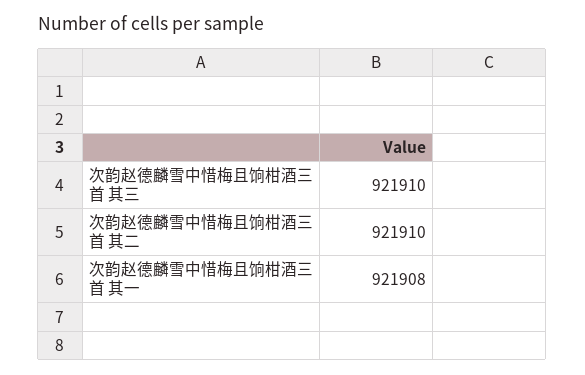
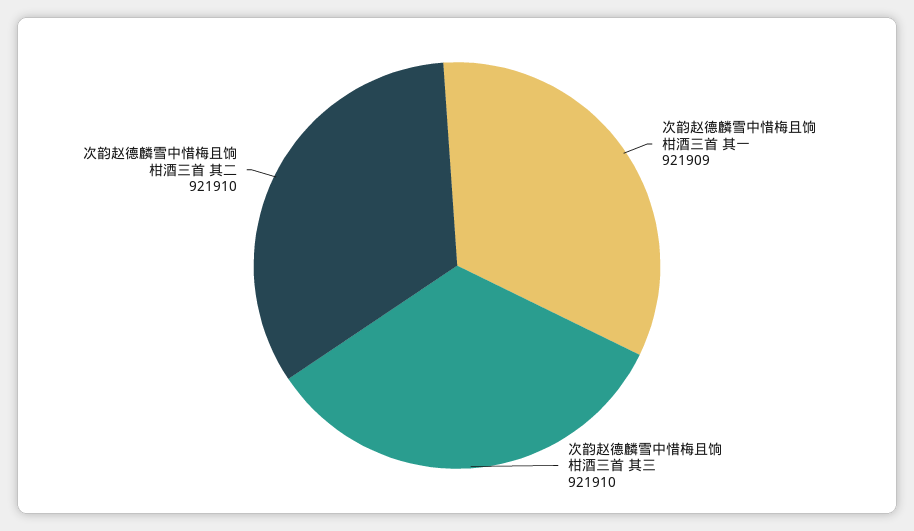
  {
    "次韵赵德麟雪中惜梅且饷柑酒三首 其三": 921910,
    "次韵赵德麟雪中惜梅且饷柑酒三首 其二": 921910,
-   "次韵赵德麟雪中惜梅且饷柑酒三首 其一": 921908
+   "次韵赵德麟雪中惜梅且饷柑酒三首 其一": 921909
  }

